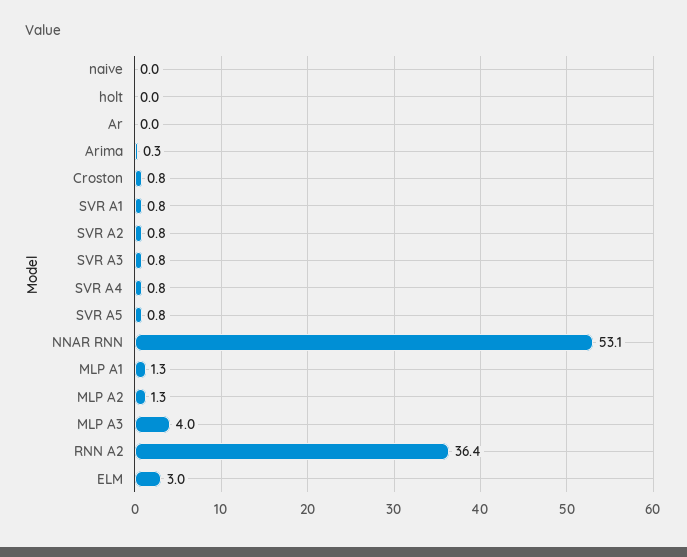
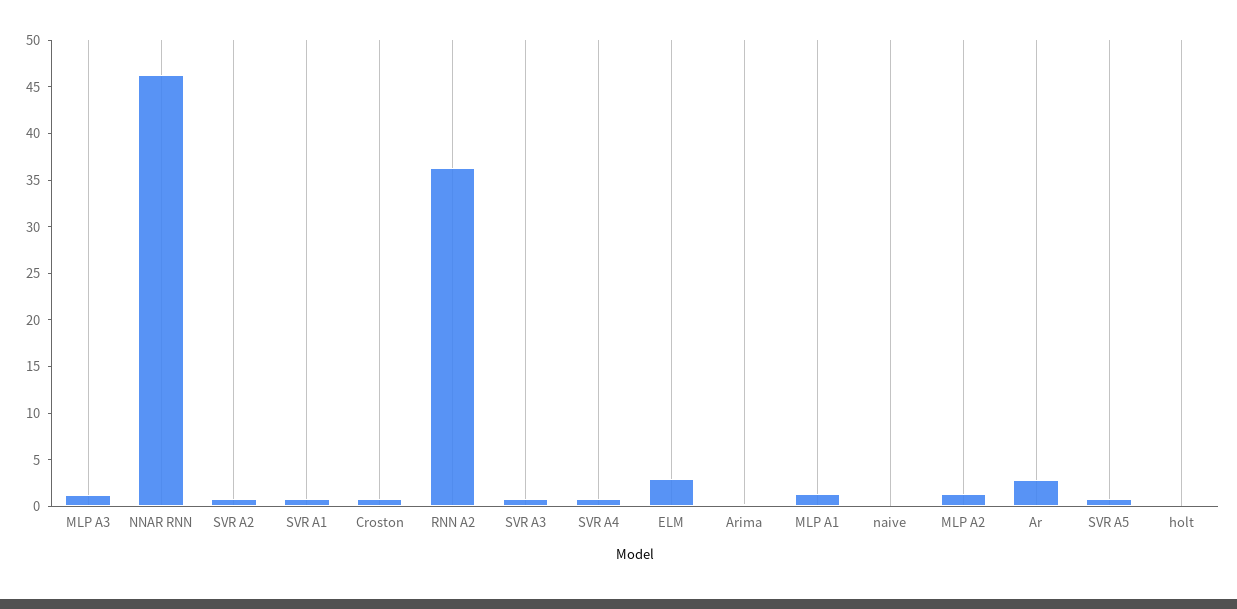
  {
    "naive": 0,
    "holt": 0,
-   "Ar": 0,
+   "Ar": 3,
    "Arima": 0.3,
    "Croston": 0.8,
    "SVR A1": 0.8,
    "SVR A2": 0.8,
    "SVR A3": 0.8,
    "SVR A4": 0.8,
    "SVR A5": 0.8,
-   "NNAR RNN": 53.1,
+   "NNAR RNN": 46,
    "MLP A1": 1.3,
    "MLP A2": 1.3,
-   "MLP A3": 4,
+   "MLP A3": 1,
    "RNN A2": 36.4,
    "ELM": 3
  }

